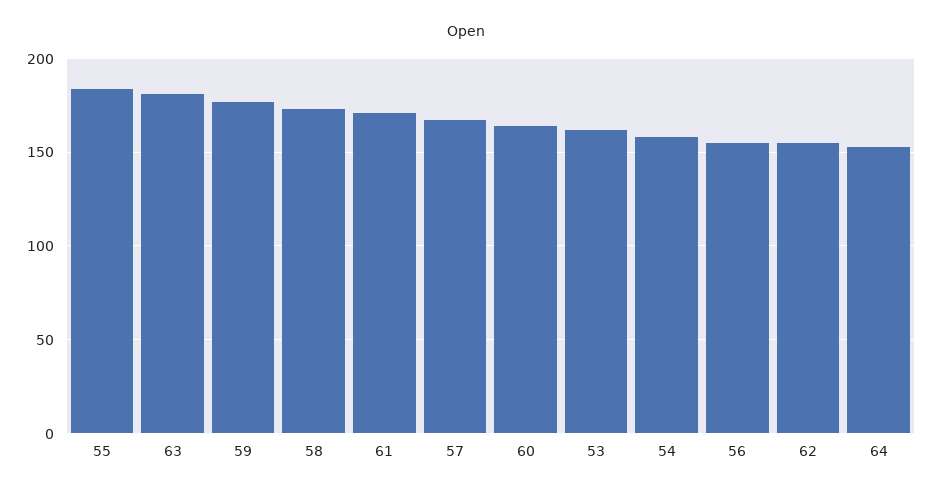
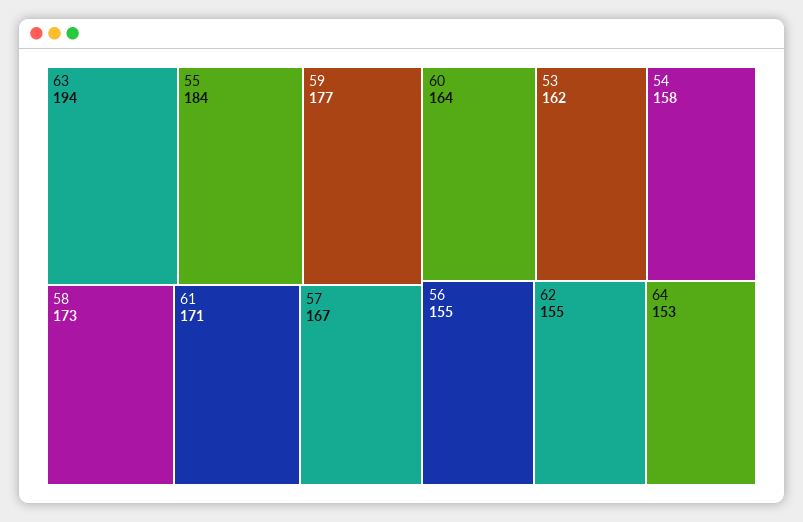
  {
    "55": 184,
-   "63": 180,
+   "63": 194,
    "59": 177,
    "58": 173,
    "61": 171,
    "57": 167,
    "60": 164,
    "53": 162,
    "54": 158,
    "56": 155,
    "62": 155,
    "64": 153
  }

